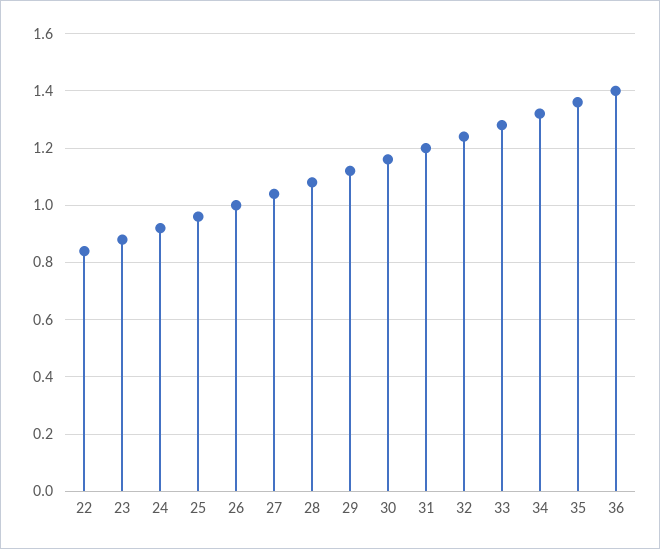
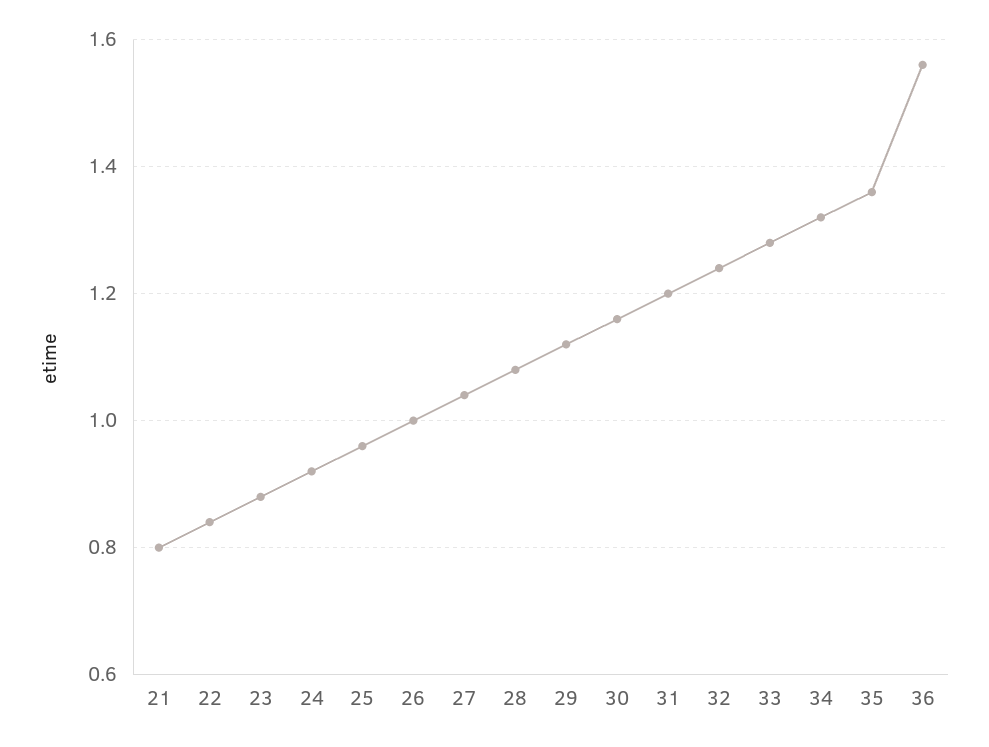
  {
    "22": 0.85,
    "23": 0.9,
    "24": 0.9,
    "25": 0.95,
    "26": 1,
    "27": 1.05,
    "28": 1.1,
    "29": 1.1,
    "30": 1.15,
    "31": 1.2,
    "32": 1.25,
    "33": 1.3,
    "34": 1.3,
    "35": 1.35,
-   "36": 1.4
+   "36": 1.55,
+   "21": 0.8
  }

